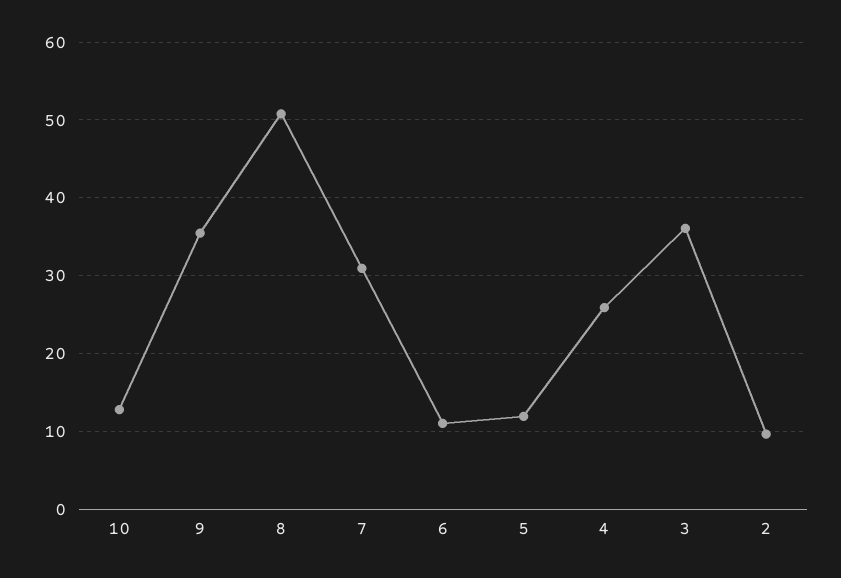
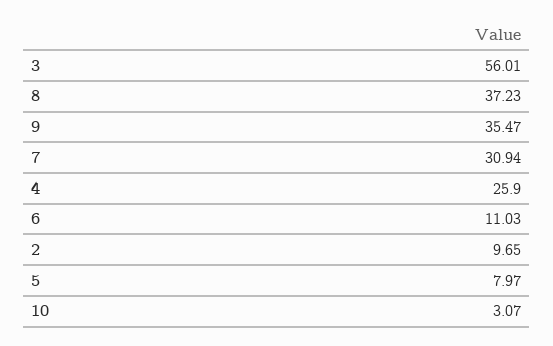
  {
-   "10": 13,
+   "10": 3.07,
    "9": 35.47,
-   "8": 51,
+   "8": 37.23,
    "7": 30.94,
    "6": 11.03,
-   "5": 12,
+   "5": 7.97,
    "4": 25.9,
-   "3": 36,
+   "3": 56.01,
    "2": 9.65
  }

